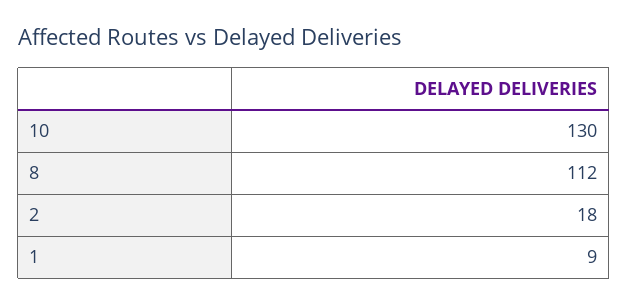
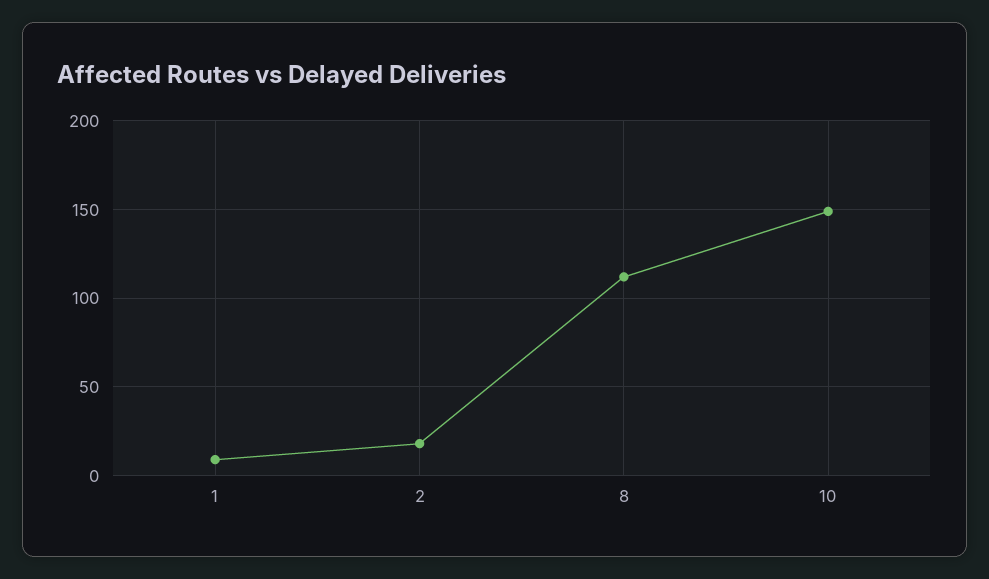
  {
-   "10": 130,
+   "10": 150,
    "8": 112,
    "2": 18,
    "1": 9
  }

